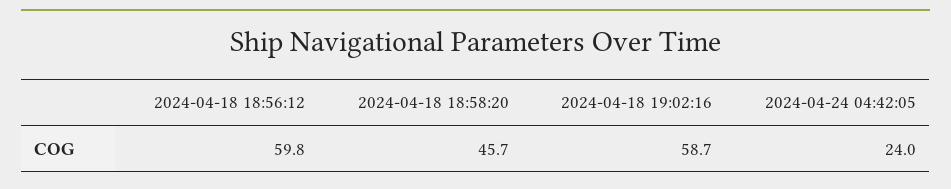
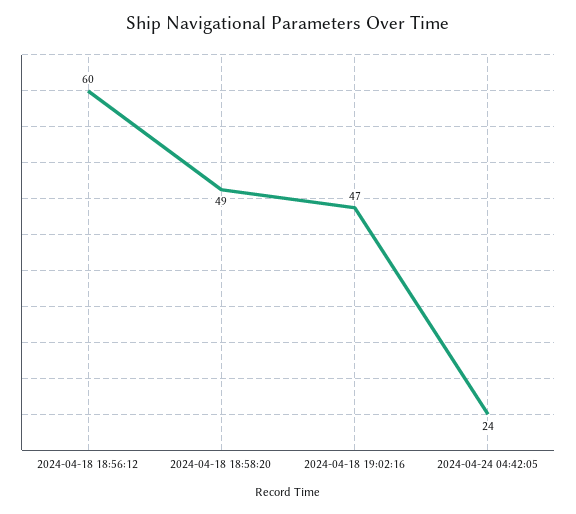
  {
    "2024-04-18 18:56:12": 59.8,
-   "2024-04-18 18:58:20": 45.7,
+   "2024-04-18 18:58:20": 49,
-   "2024-04-18 19:02:16": 58.7,
+   "2024-04-18 19:02:16": 47,
    "2024-04-24 04:42:05": 24
  }

